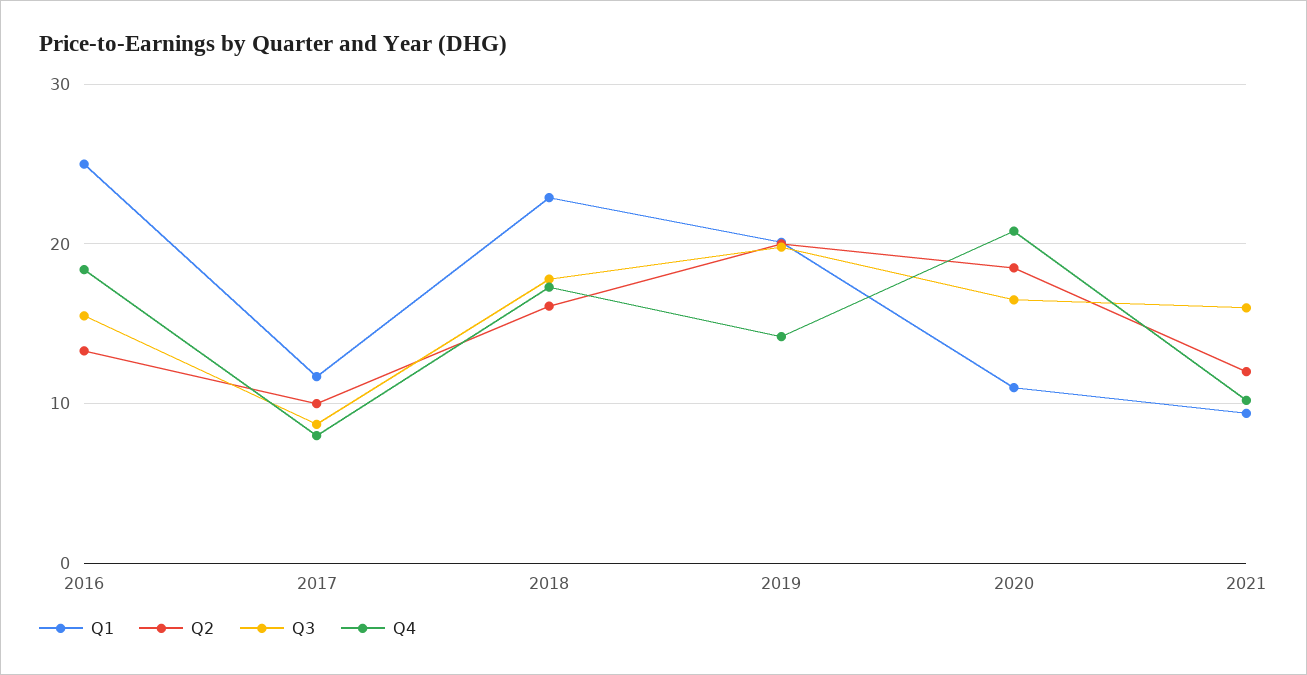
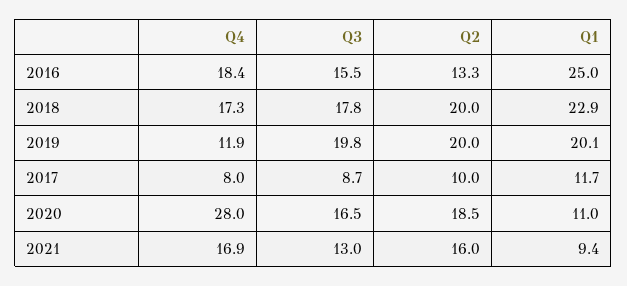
  {
    "Q1": {
      "2016": 25,
      "2017": 11.7,
      "2018": 22.9,
      "2019": 20.1,
      "2020": 11,
      "2021": 9.4
    },
    "Q2": {
      "2016": 13.3,
      "2017": 10,
-     "2018": 16,
+     "2018": 20,
      "2019": 20,
      "2020": 18.5,
-     "2021": 12
+     "2021": 16
    },
    "Q3": {
      "2016": 15.5,
      "2017": 8.7,
      "2018": 17.8,
      "2019": 19.8,
      "2020": 16.5,
-     "2021": 16
+     "2021": 13
    },
    "Q4": {
      "2016": 18.4,
      "2017": 8,
      "2018": 17.3,
-     "2019": 14,
+     "2019": 11.9,
-     "2020": 21,
+     "2020": 28,
-     "2021": 10
+     "2021": 16.9
    }
  }

